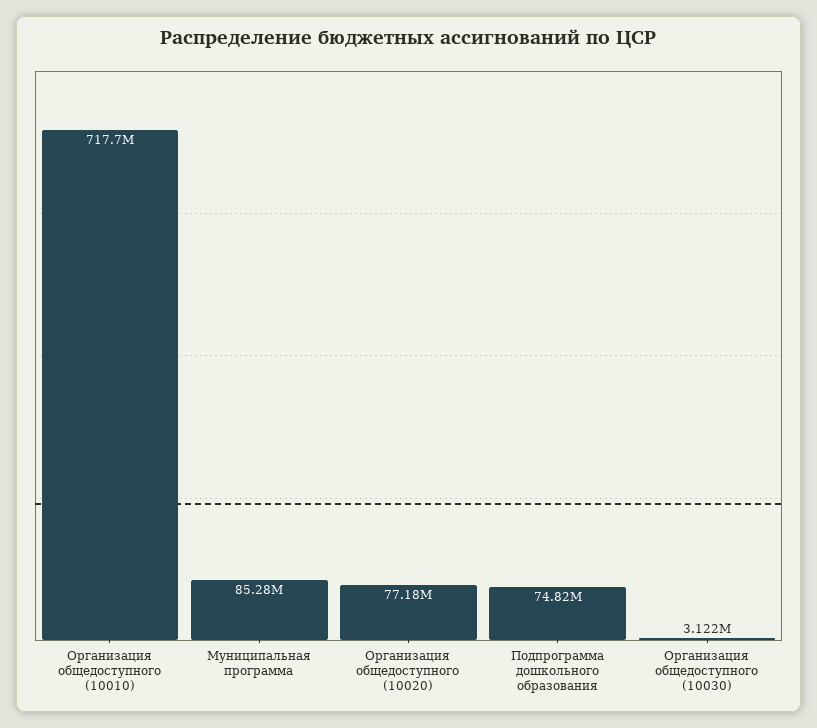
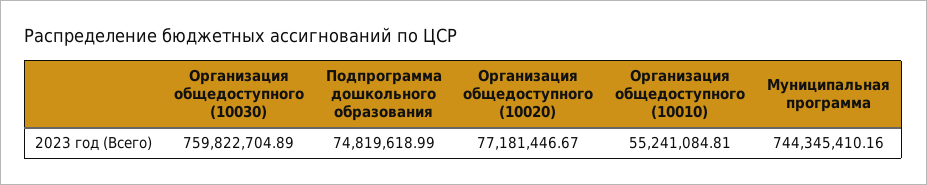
  {
-   "Организация общедоступного (10010)": 717700000,
+   "Организация общедоступного (10010)": 55241084.81,
-   "Муниципальная программа": 85280000,
+   "Муниципальная программа": 744345410.16,
    "Организация общедоступного (10020)": 77181446.67,
    "Подпрограмма дошкольного образования": 74819618.99,
-   "Организация общедоступного (10030)": 3122000
+   "Организация общедоступного (10030)": 759822704.89
  }

